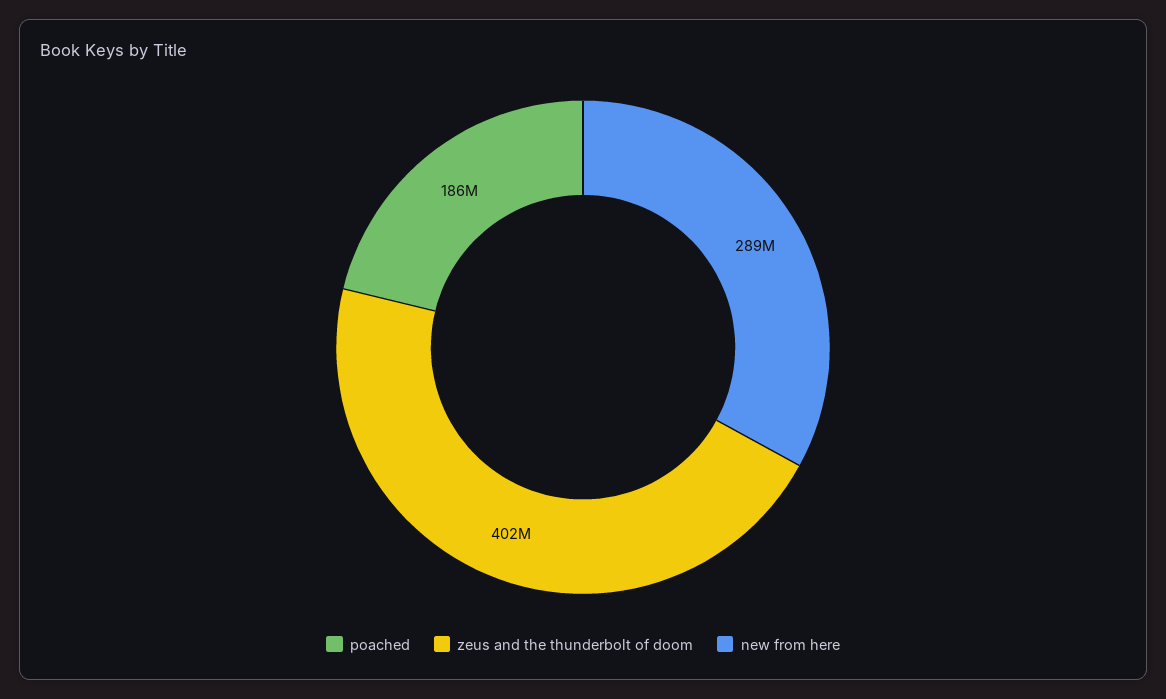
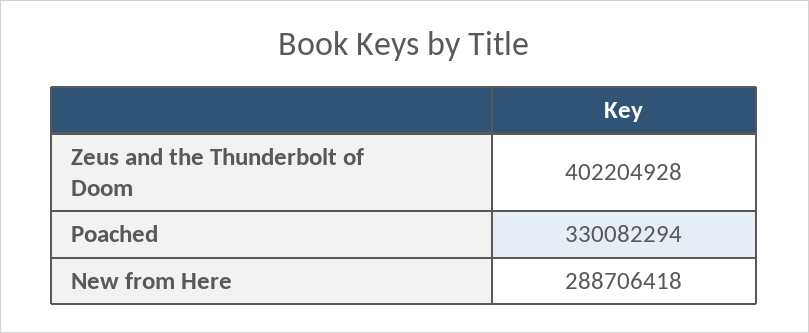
  {
-   "poached": 186000000,
+   "poached": 330082294,
    "zeus and the thunderbolt of doom": 402204928,
    "new from here": 288706418
  }

